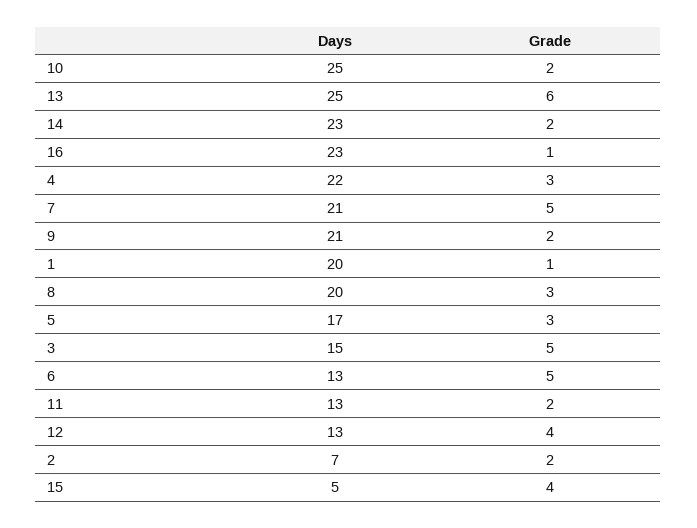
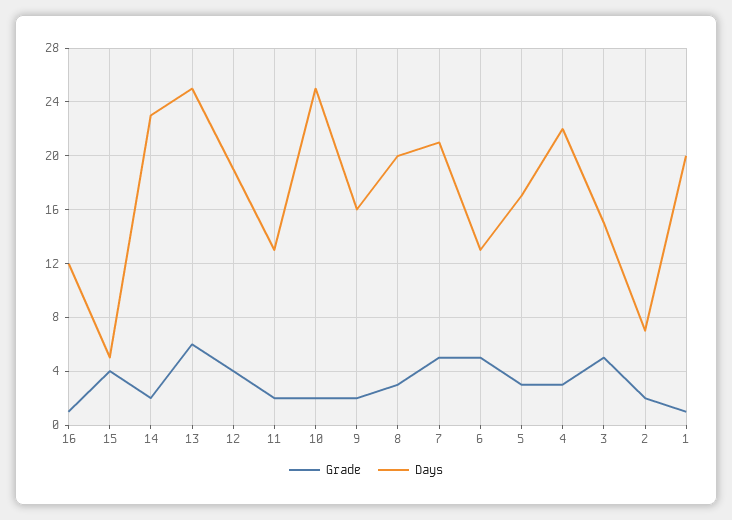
  {
    "Days": {
      "10": 25,
      "13": 25,
      "14": 23,
-     "16": 23,
+     "16": 12,
      "4": 22,
      "7": 21,
-     "9": 21,
+     "9": 16,
      "1": 20,
      "8": 20,
      "5": 17,
      "3": 15,
      "6": 13,
      "11": 13,
-     "12": 13,
+     "12": 19,
      "2": 7,
      "15": 5
    },
    "Grade": {
      "10": 2,
      "13": 6,
      "14": 2,
      "16": 1,
      "4": 3,
      "7": 5,
      "9": 2,
      "1": 1,
      "8": 3,
      "5": 3,
      "3": 5,
      "6": 5,
      "11": 2,
      "12": 4,
      "2": 2,
      "15": 4
    }
  }

